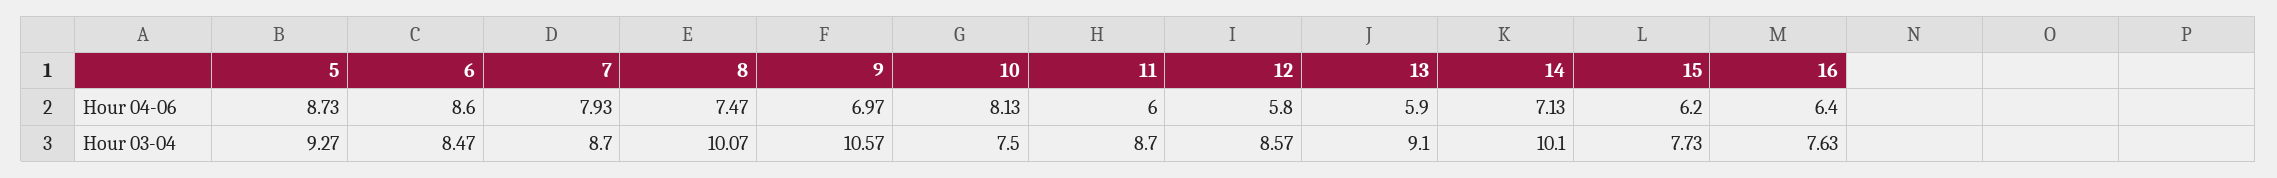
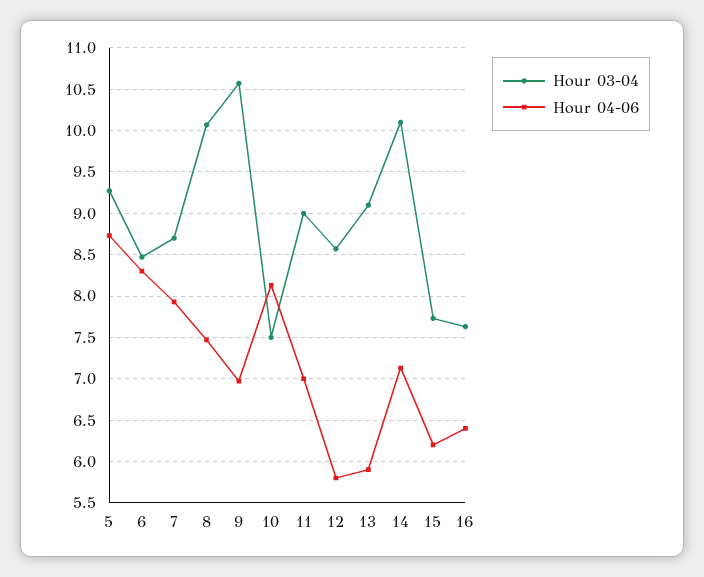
  {
    "Hour 04-06": {
      "5": 8.73,
-     "6": 8.6,
+     "6": 8.3,
      "7": 7.93,
      "8": 7.47,
      "9": 6.97,
      "10": 8.13,
-     "11": 6,
+     "11": 7,
      "12": 5.8,
      "13": 5.9,
      "14": 7.13,
      "15": 6.2,
      "16": 6.4
    },
    "Hour 03-04": {
      "5": 9.27,
      "6": 8.47,
      "7": 8.7,
      "8": 10.07,
      "9": 10.57,
      "10": 7.5,
-     "11": 8.7,
+     "11": 9,
      "12": 8.57,
      "13": 9.1,
      "14": 10.1,
      "15": 7.73,
      "16": 7.63
    }
  }

